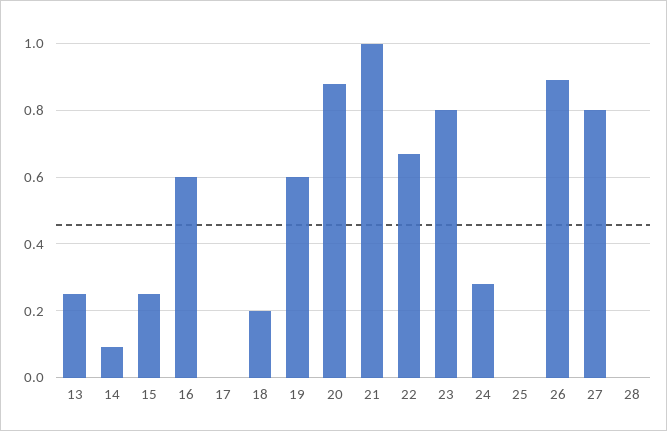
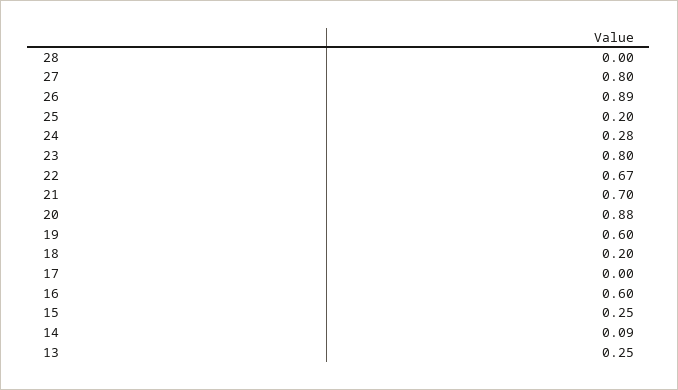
  {
    "13": 0.25,
    "14": 0.09,
    "15": 0.25,
    "16": 0.6,
    "17": 0,
    "18": 0.2,
    "19": 0.6,
    "20": 0.88,
-   "21": 1,
+   "21": 0.7,
    "22": 0.67,
    "23": 0.8,
    "24": 0.28,
-   "25": 0,
+   "25": 0.2,
    "26": 0.89,
    "27": 0.8,
    "28": 0
  }

